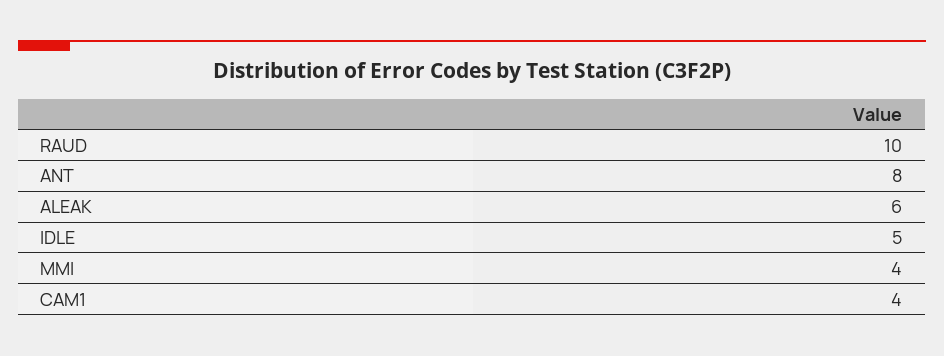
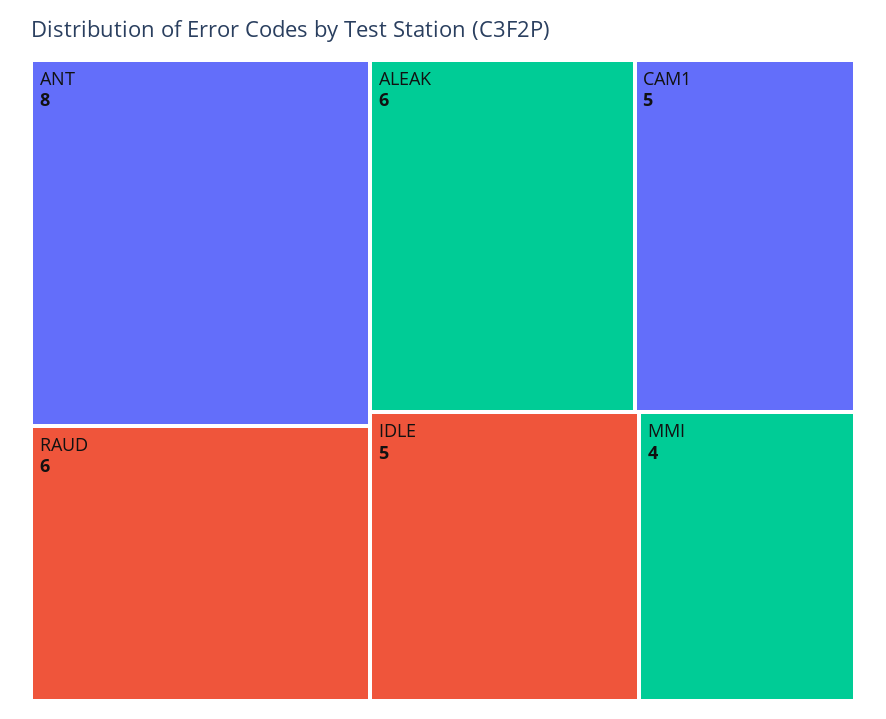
  {
-   "RAUD": 10,
+   "RAUD": 6,
    "ANT": 8,
    "ALEAK": 6,
    "IDLE": 5,
    "MMI": 4,
-   "CAM1": 4
+   "CAM1": 5
  }

